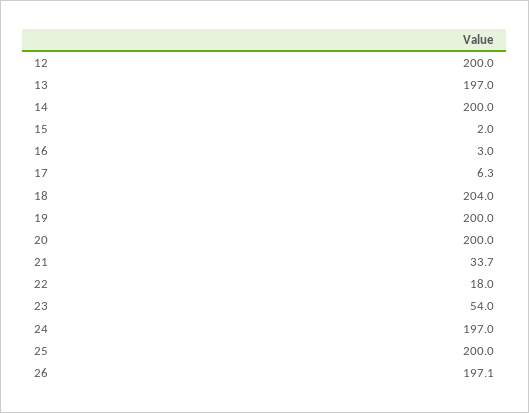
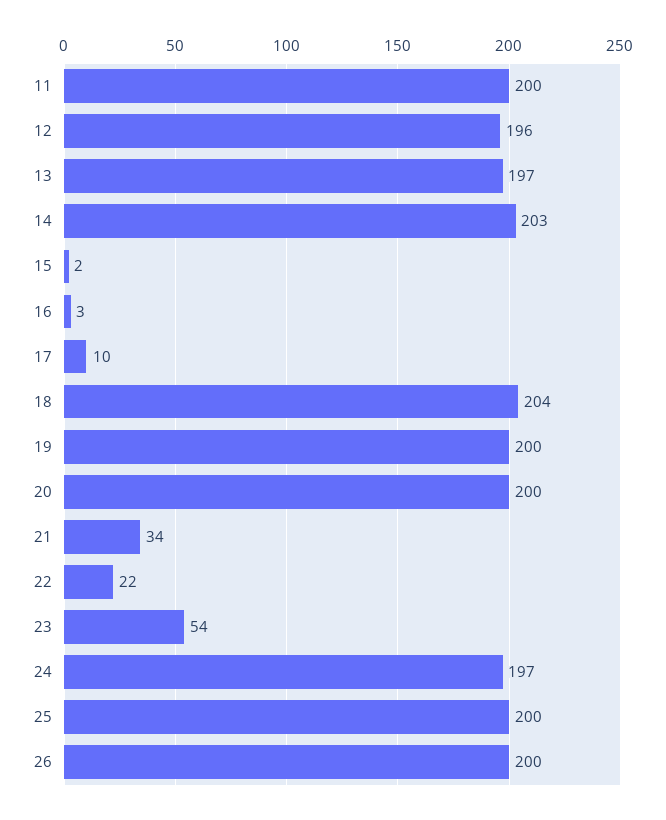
  {
-   "12": 200,
+   "12": 196,
    "13": 197,
-   "14": 200,
+   "14": 203,
    "15": 2,
    "16": 3,
-   "17": 6.3,
+   "17": 10,
    "18": 204,
    "19": 200,
    "20": 200,
    "21": 33.7,
-   "22": 18,
+   "22": 22,
    "23": 54,
    "24": 197,
    "25": 200,
-   "26": 197.1
+   "26": 200,
+   "11": 200
  }

